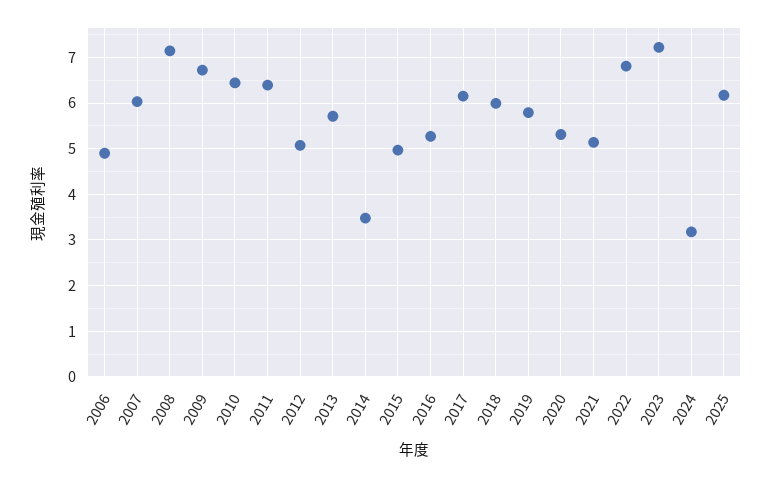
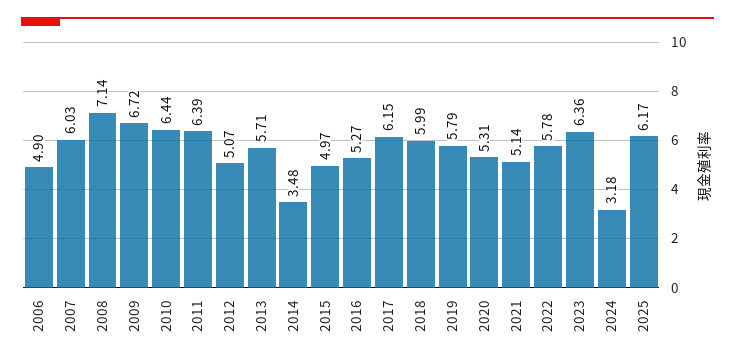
  {
    "2006": 4.9,
    "2007": 6.03,
    "2008": 7.14,
    "2009": 6.72,
    "2010": 6.44,
    "2011": 6.39,
    "2012": 5.07,
    "2013": 5.71,
    "2014": 3.48,
    "2015": 4.97,
    "2016": 5.27,
    "2017": 6.15,
    "2018": 5.99,
    "2019": 5.79,
    "2020": 5.31,
    "2021": 5.14,
-   "2022": 6.8,
+   "2022": 5.78,
-   "2023": 7.2,
+   "2023": 6.36,
    "2024": 3.18,
    "2025": 6.17
  }

